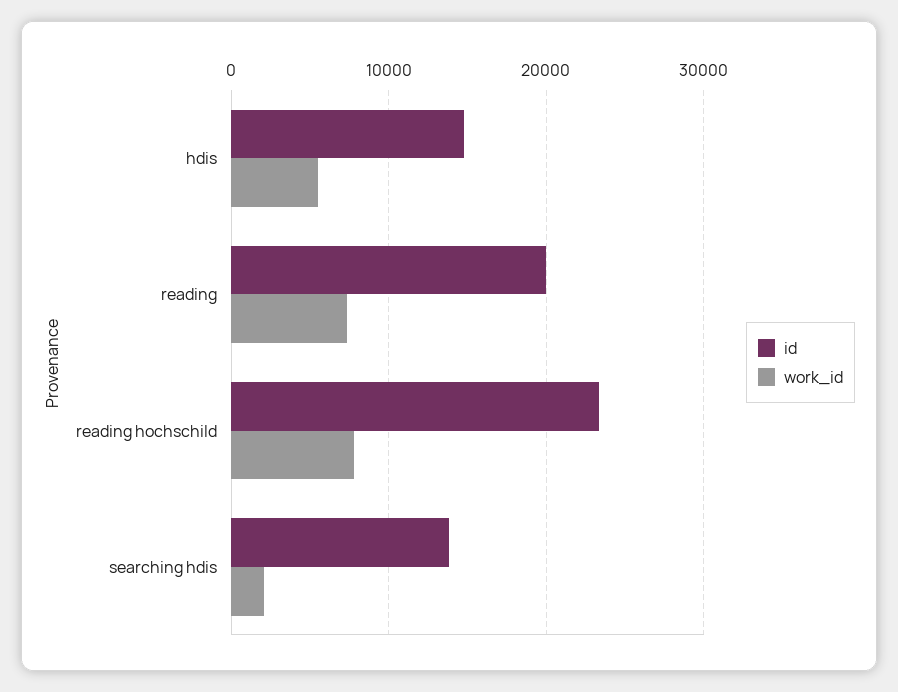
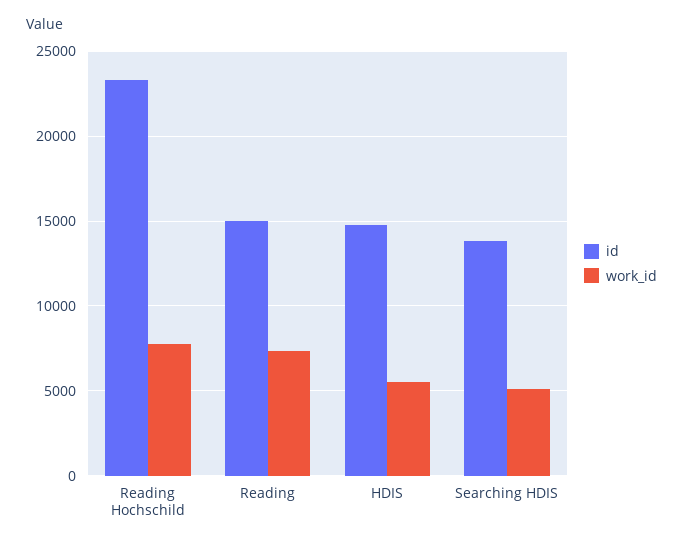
  {
    "id": {
      "hdis": 15000,
-     "reading": 20000,
+     "reading": 15000,
      "reading hochschild": 23500,
      "searching hdis": 14000
    },
    "work_id": {
      "hdis": 5500,
      "reading": 7500,
      "reading hochschild": 8000,
-     "searching hdis": 2000
+     "searching hdis": 5000
    }
  }

